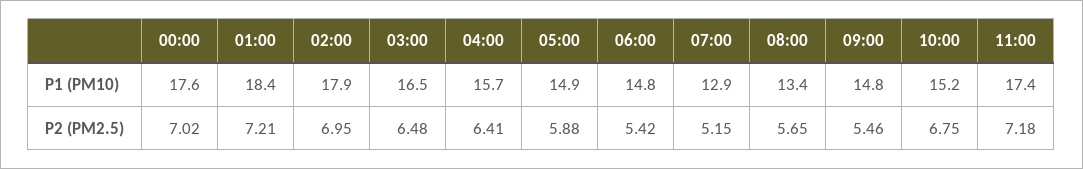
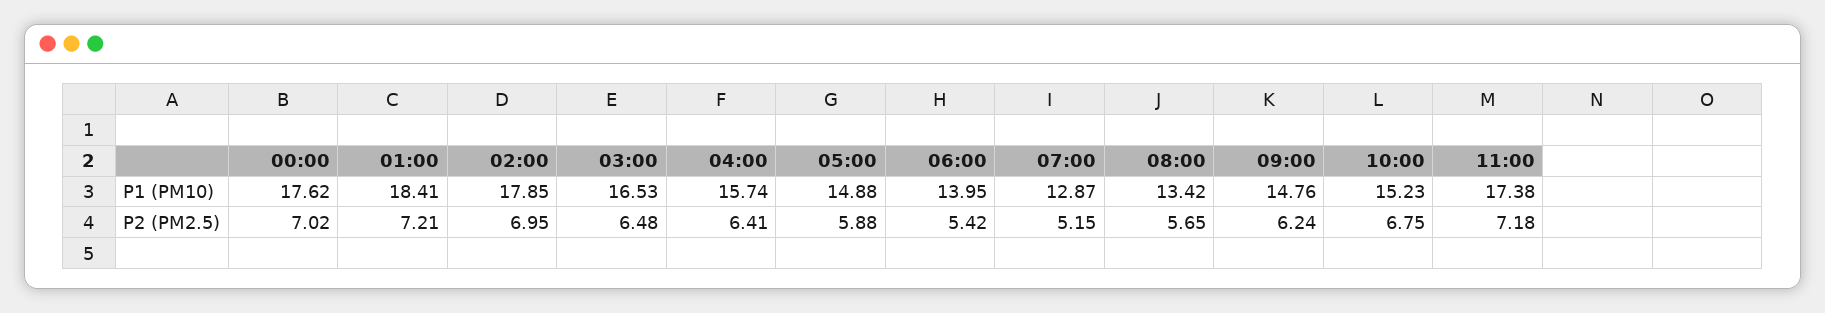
  {
    "00:00": {
      "P1 (PM10)": 17.62,
      "P2 (PM2.5)": 7.02
    },
    "01:00": {
      "P1 (PM10)": 18.41,
      "P2 (PM2.5)": 7.21
    },
    "02:00": {
      "P1 (PM10)": 17.85,
      "P2 (PM2.5)": 6.95
    },
    "03:00": {
      "P1 (PM10)": 16.53,
      "P2 (PM2.5)": 6.48
    },
    "04:00": {
      "P1 (PM10)": 15.74,
      "P2 (PM2.5)": 6.41
    },
    "05:00": {
      "P1 (PM10)": 14.88,
      "P2 (PM2.5)": 5.88
    },
    "06:00": {
-     "P1 (PM10)": 14.8,
+     "P1 (PM10)": 13.95,
      "P2 (PM2.5)": 5.42
    },
    "07:00": {
      "P1 (PM10)": 12.87,
      "P2 (PM2.5)": 5.15
    },
    "08:00": {
      "P1 (PM10)": 13.42,
      "P2 (PM2.5)": 5.65
    },
    "09:00": {
      "P1 (PM10)": 14.76,
-     "P2 (PM2.5)": 5.46
+     "P2 (PM2.5)": 6.24
    },
    "10:00": {
      "P1 (PM10)": 15.23,
      "P2 (PM2.5)": 6.75
    },
    "11:00": {
      "P1 (PM10)": 17.38,
      "P2 (PM2.5)": 7.18
    }
  }

